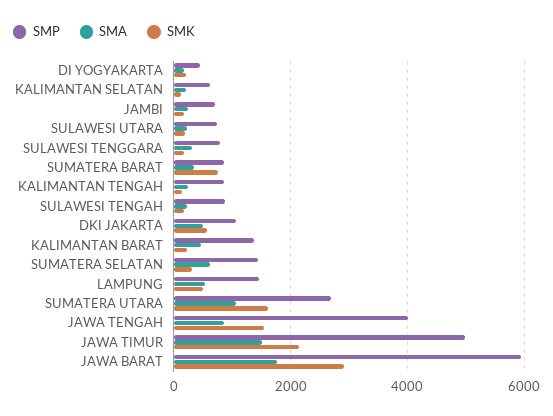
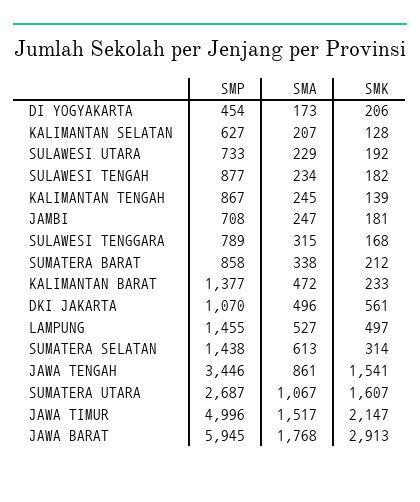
  {
    "SMP": {
      "DI YOGYAKARTA": 454,
      "KALIMANTAN SELATAN": 627,
      "JAMBI": 708,
      "SULAWESI UTARA": 733,
      "SULAWESI TENGGARA": 789,
      "SUMATERA BARAT": 858,
      "KALIMANTAN TENGAH": 867,
      "SULAWESI TENGAH": 877,
      "DKI JAKARTA": 1070,
      "KALIMANTAN BARAT": 1377,
      "SUMATERA SELATAN": 1438,
      "LAMPUNG": 1455,
      "SUMATERA UTARA": 2687,
-     "JAWA TENGAH": 4000,
+     "JAWA TENGAH": 3446,
      "JAWA TIMUR": 4996,
      "JAWA BARAT": 5945
    },
    "SMA": {
      "DI YOGYAKARTA": 173,
      "KALIMANTAN SELATAN": 207,
      "JAMBI": 247,
      "SULAWESI UTARA": 229,
      "SULAWESI TENGGARA": 315,
      "SUMATERA BARAT": 338,
      "KALIMANTAN TENGAH": 245,
      "SULAWESI TENGAH": 234,
      "DKI JAKARTA": 496,
      "KALIMANTAN BARAT": 472,
      "SUMATERA SELATAN": 613,
      "LAMPUNG": 527,
      "SUMATERA UTARA": 1067,
      "JAWA TENGAH": 861,
      "JAWA TIMUR": 1517,
      "JAWA BARAT": 1768
    },
    "SMK": {
      "DI YOGYAKARTA": 206,
      "KALIMANTAN SELATAN": 128,
      "JAMBI": 181,
      "SULAWESI UTARA": 192,
      "SULAWESI TENGGARA": 168,
-     "SUMATERA BARAT": 800,
+     "SUMATERA BARAT": 212,
      "KALIMANTAN TENGAH": 139,
      "SULAWESI TENGAH": 182,
      "DKI JAKARTA": 561,
      "KALIMANTAN BARAT": 233,
      "SUMATERA SELATAN": 314,
      "LAMPUNG": 497,
      "SUMATERA UTARA": 1607,
      "JAWA TENGAH": 1541,
      "JAWA TIMUR": 2147,
      "JAWA BARAT": 2913
    }
  }

